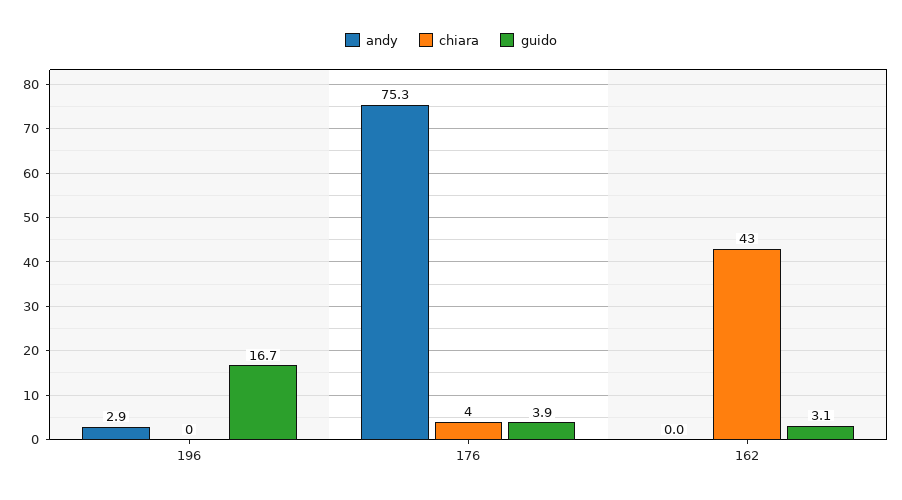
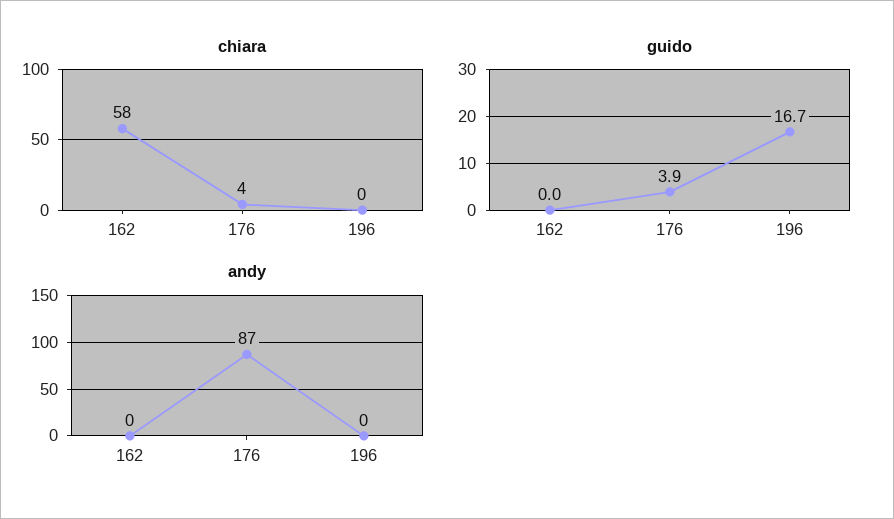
  {
    "andy": {
-     "196": 2.9,
+     "196": 0,
-     "176": 75.3,
+     "176": 87,
      "162": 0
    },
    "chiara": {
      "196": 0,
      "176": 4,
-     "162": 43
+     "162": 58
    },
    "guido": {
      "196": 16.7,
      "176": 3.9,
-     "162": 3.1
+     "162": 0
    }
  }

